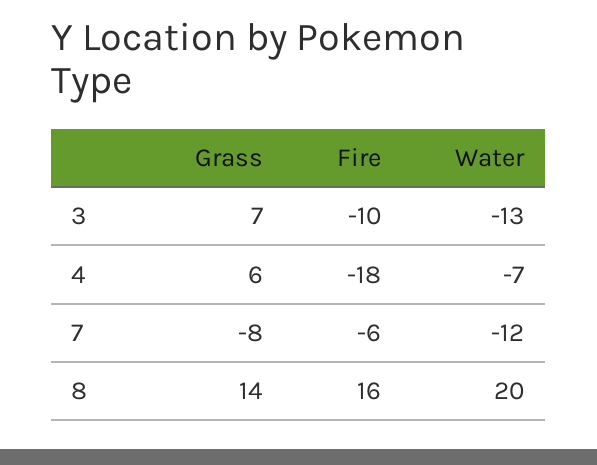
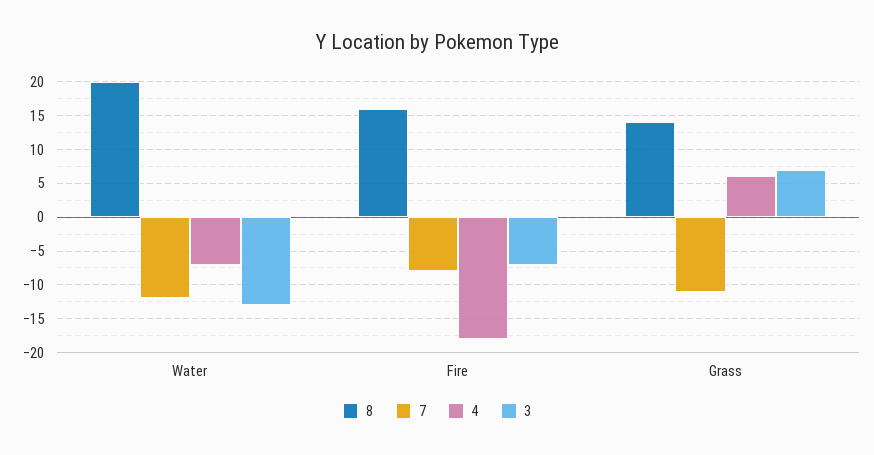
  {
    "3": {
      "Grass": 7,
-     "Fire": -10,
+     "Fire": -7,
      "Water": -13
    },
    "4": {
      "Grass": 6,
      "Fire": -18,
      "Water": -7
    },
    "7": {
-     "Grass": -8,
+     "Grass": -11,
-     "Fire": -6,
+     "Fire": -8,
      "Water": -12
    },
    "8": {
      "Grass": 14,
      "Fire": 16,
      "Water": 20
    }
  }

